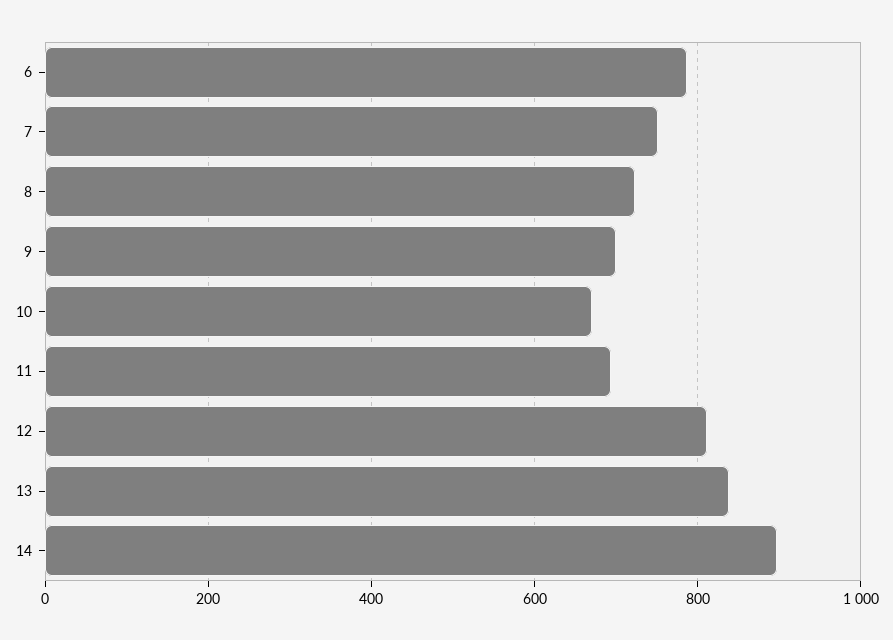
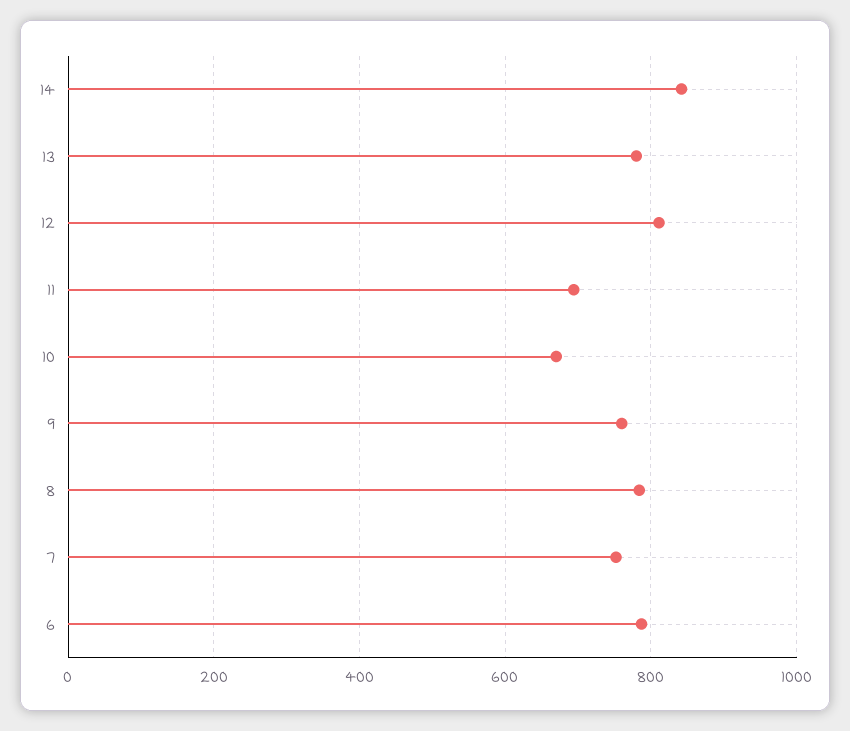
  {
    "6": 780,
    "7": 760,
-   "8": 720,
+   "8": 780,
-   "9": 700,
+   "9": 760,
    "10": 680,
    "11": 700,
    "12": 820,
-   "13": 840,
+   "13": 780,
-   "14": 900
+   "14": 840
  }

